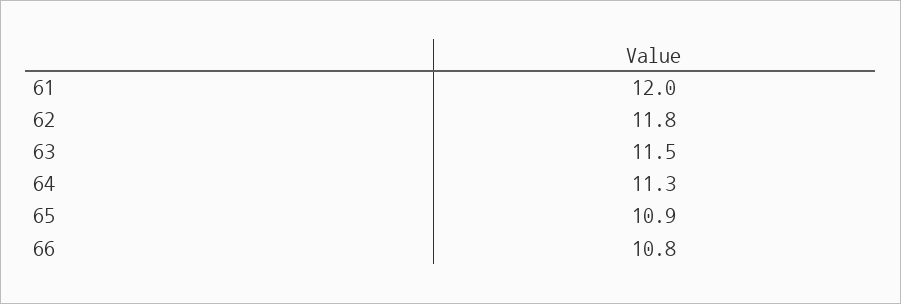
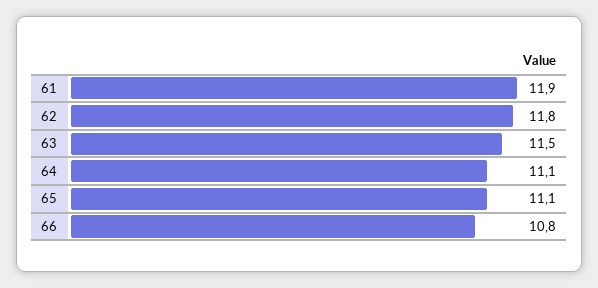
  {
-   "61": 12,
+   "61": 11.9,
    "62": 11.8,
    "63": 11.5,
-   "64": 11.3,
+   "64": 11.1,
-   "65": 10.9,
+   "65": 11.1,
    "66": 10.8
  }

